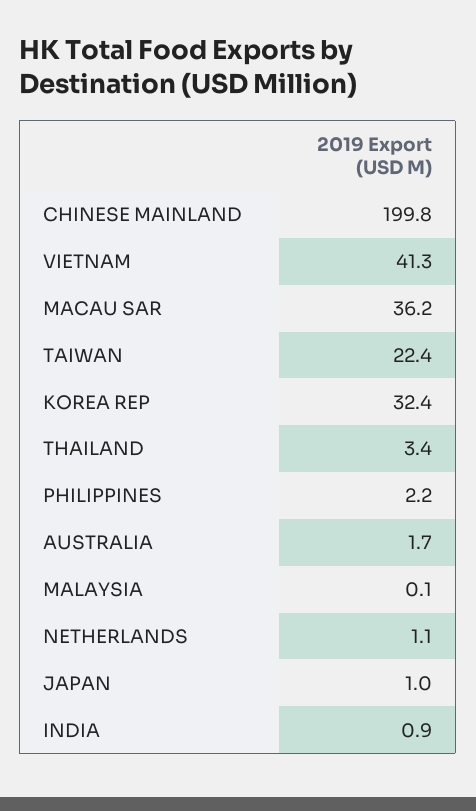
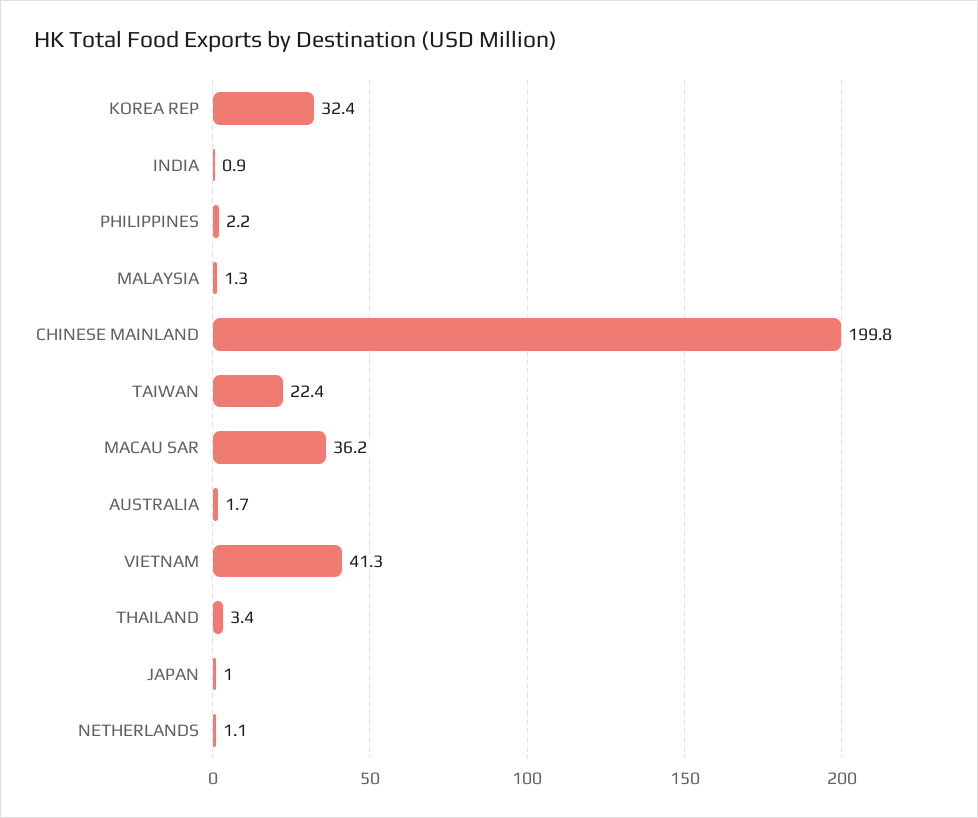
  {
    "CHINESE MAINLAND": 199.8,
    "VIETNAM": 41.3,
    "MACAU SAR": 36.2,
    "TAIWAN": 22.4,
    "KOREA REP": 32.4,
    "THAILAND": 3.4,
    "PHILIPPINES": 2.2,
    "AUSTRALIA": 1.7,
-   "MALAYSIA": 0.1,
+   "MALAYSIA": 1.3,
    "NETHERLANDS": 1.1,
    "JAPAN": 1,
    "INDIA": 0.9
  }

